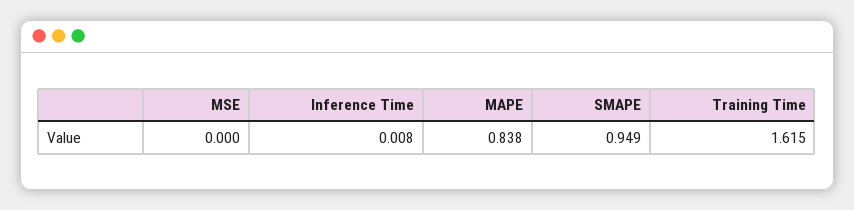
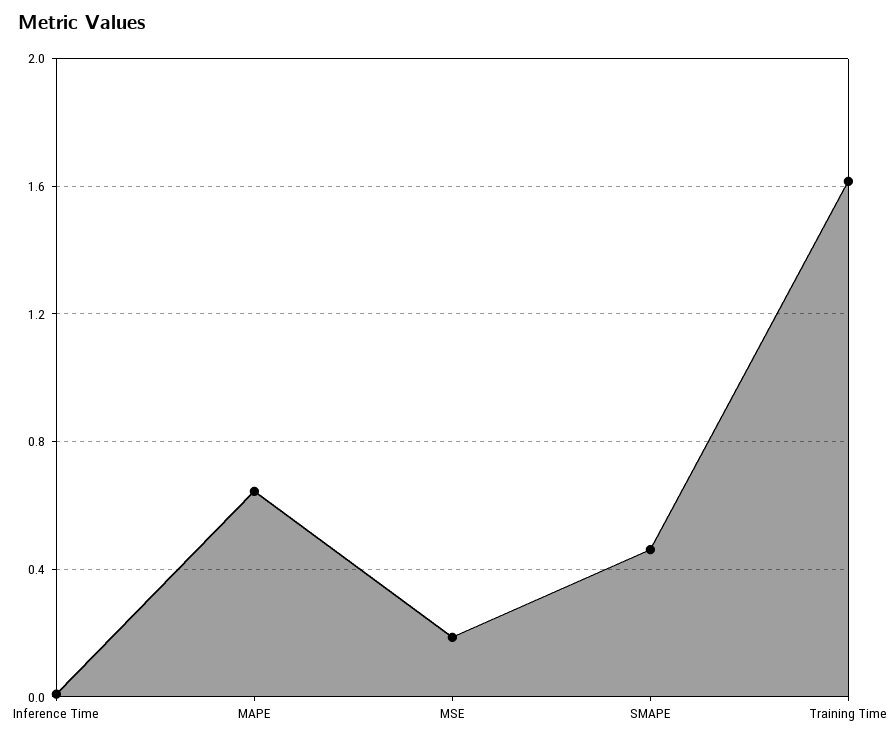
  {
-   "MSE": 0,
+   "MSE": 0.2,
    "Inference Time": 0.008,
-   "MAPE": 0.838,
+   "MAPE": 0.65,
-   "SMAPE": 0.949,
+   "SMAPE": 0.45,
    "Training Time": 1.615
  }

